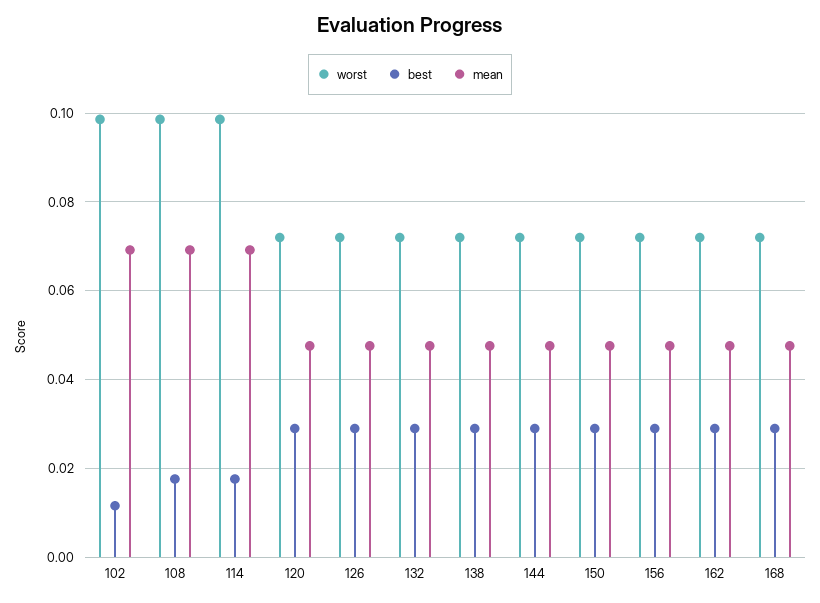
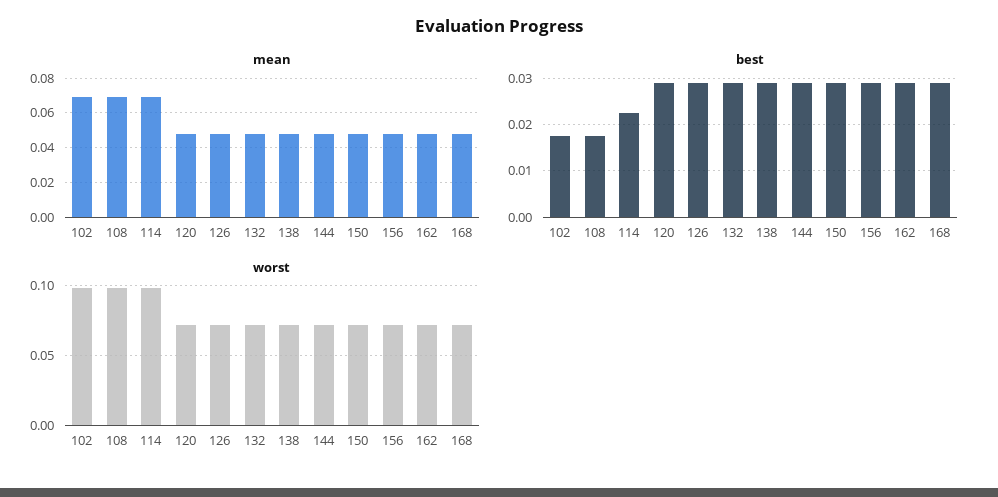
  {
    "worst": {
      "102": 0.098,
      "108": 0.098,
      "114": 0.098,
      "120": 0.072,
      "126": 0.072,
      "132": 0.072,
      "138": 0.072,
      "144": 0.072,
      "150": 0.072,
      "156": 0.072,
      "162": 0.072,
      "168": 0.072
    },
    "best": {
-     "102": 0.012,
+     "102": 0.018,
      "108": 0.018,
-     "114": 0.018,
+     "114": 0.022,
      "120": 0.03,
      "126": 0.03,
      "132": 0.03,
      "138": 0.03,
      "144": 0.03,
      "150": 0.03,
      "156": 0.03,
      "162": 0.03,
      "168": 0.03
    },
    "mean": {
      "102": 0.07,
      "108": 0.07,
      "114": 0.07,
      "120": 0.048,
      "126": 0.048,
      "132": 0.048,
      "138": 0.048,
      "144": 0.048,
      "150": 0.048,
      "156": 0.048,
      "162": 0.048,
      "168": 0.048
    }
  }

